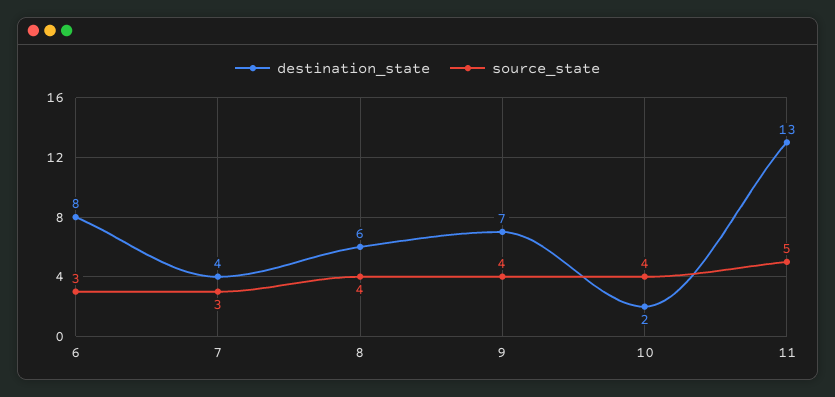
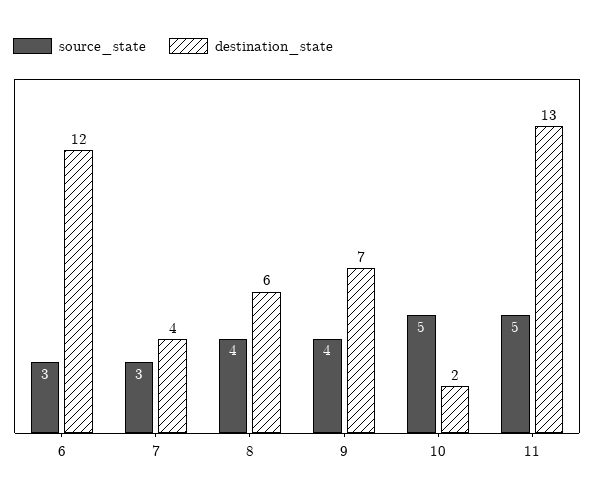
  {
    "destination_state": {
-     "6": 8,
+     "6": 12,
      "7": 4,
      "8": 6,
      "9": 7,
      "10": 2,
      "11": 13
    },
    "source_state": {
      "6": 3,
      "7": 3,
      "8": 4,
      "9": 4,
-     "10": 4,
+     "10": 5,
      "11": 5
    }
  }

